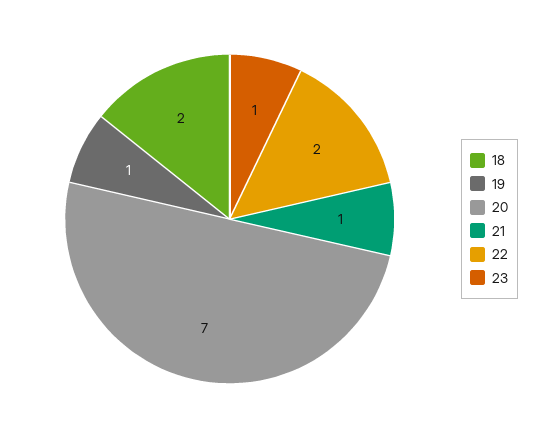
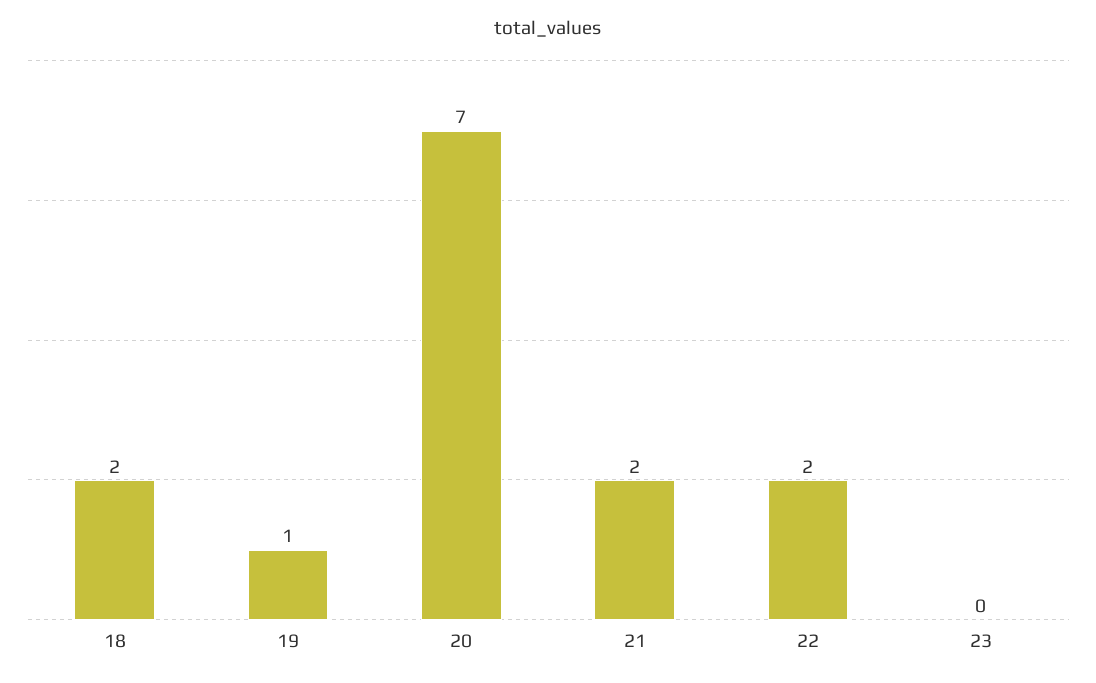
  {
    "18": 2,
    "19": 1,
    "20": 7,
-   "21": 1,
+   "21": 2,
    "22": 2,
-   "23": 1
+   "23": 0
  }

